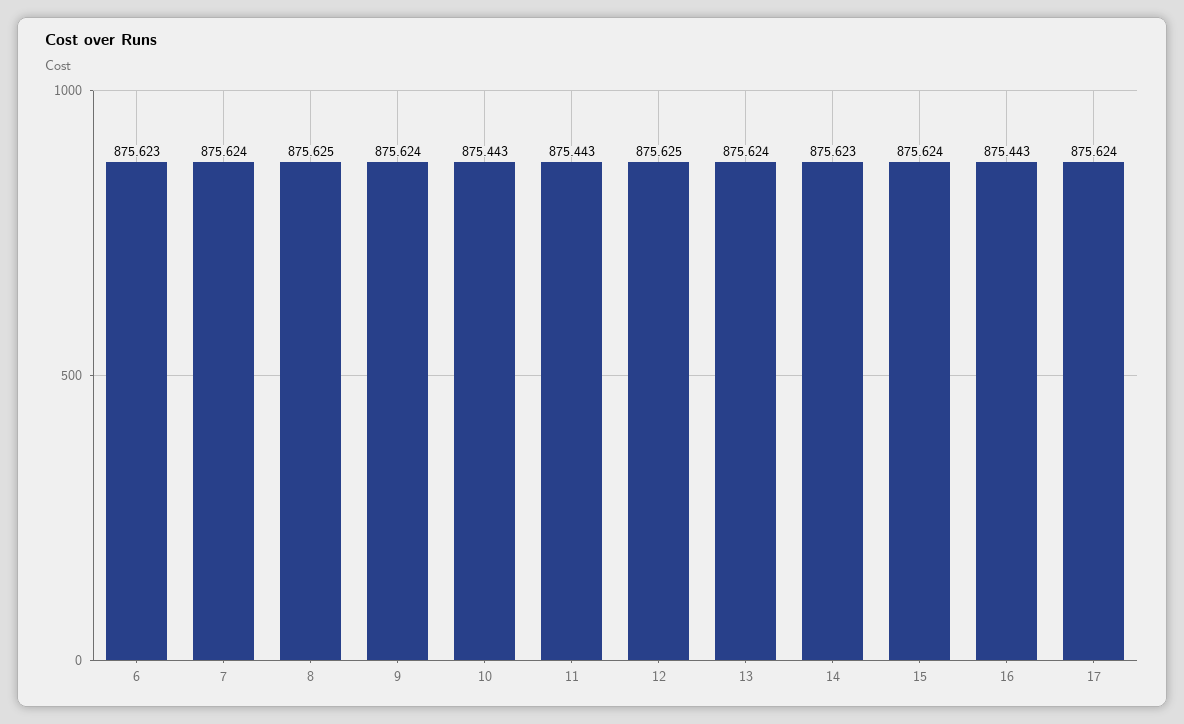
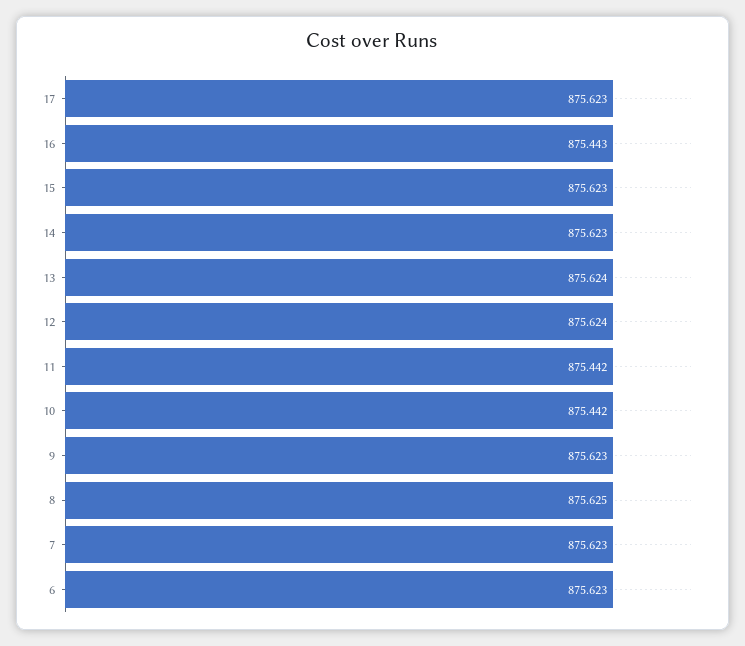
  {
    "6": 875.623,
-   "7": 875.624,
+   "7": 875.623,
    "8": 875.625,
-   "9": 875.624,
+   "9": 875.623,
-   "10": 875.443,
+   "10": 875.442,
-   "11": 875.443,
+   "11": 875.442,
-   "12": 875.625,
+   "12": 875.624,
    "13": 875.624,
    "14": 875.623,
-   "15": 875.624,
+   "15": 875.623,
    "16": 875.443,
-   "17": 875.624
+   "17": 875.623
  }

